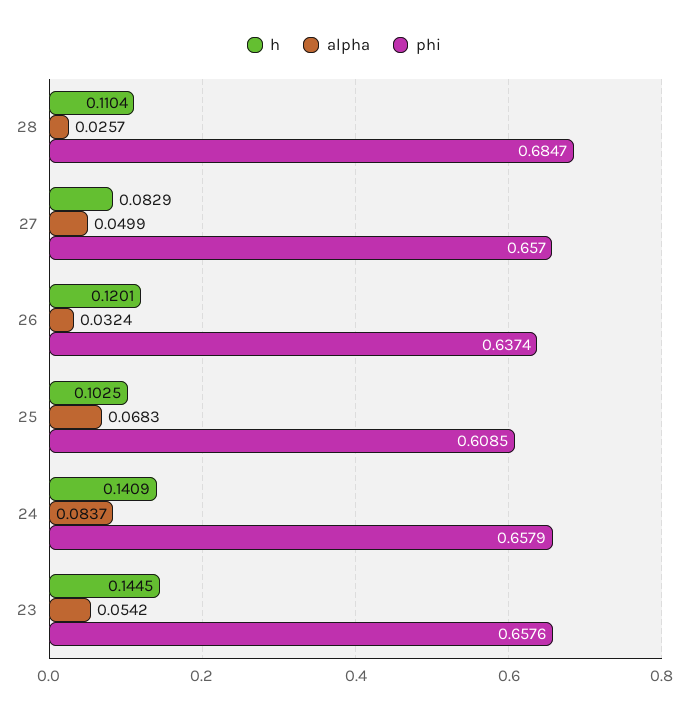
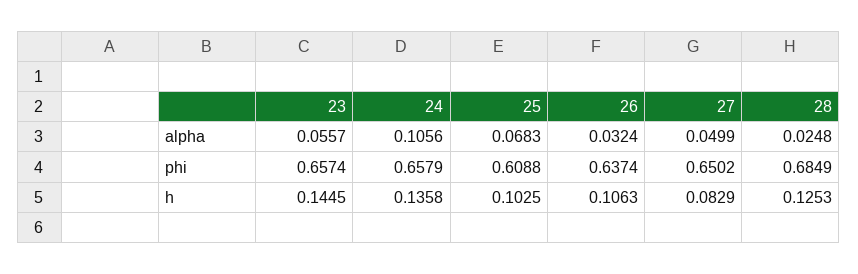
  {
    "h": {
-     "28": 0.1104,
+     "28": 0.1253,
      "27": 0.0829,
-     "26": 0.1201,
+     "26": 0.1063,
      "25": 0.1025,
-     "24": 0.1409,
+     "24": 0.1358,
      "23": 0.1445
    },
    "alpha": {
-     "28": 0.0257,
+     "28": 0.0248,
      "27": 0.0499,
      "26": 0.0324,
      "25": 0.0683,
-     "24": 0.0837,
+     "24": 0.1056,
-     "23": 0.0542
+     "23": 0.0557
    },
    "phi": {
-     "28": 0.6847,
+     "28": 0.6849,
-     "27": 0.657,
+     "27": 0.6502,
      "26": 0.6374,
-     "25": 0.6085,
+     "25": 0.6088,
      "24": 0.6579,
-     "23": 0.6576
+     "23": 0.6574
    }
  }

